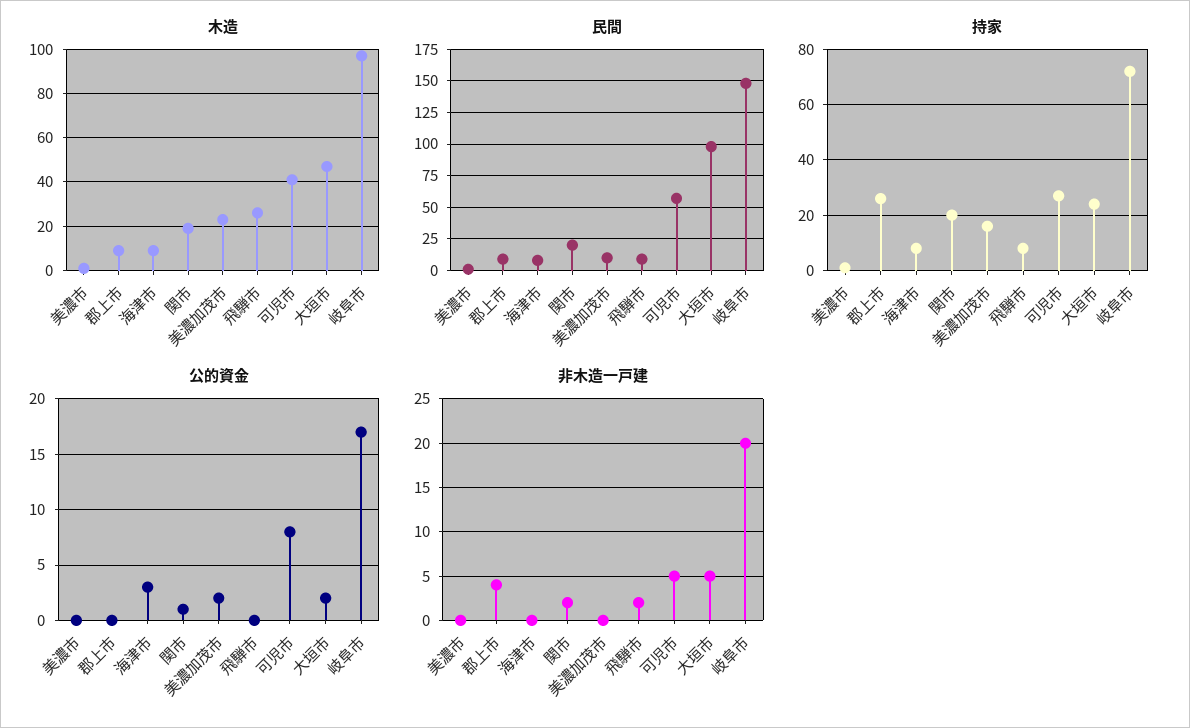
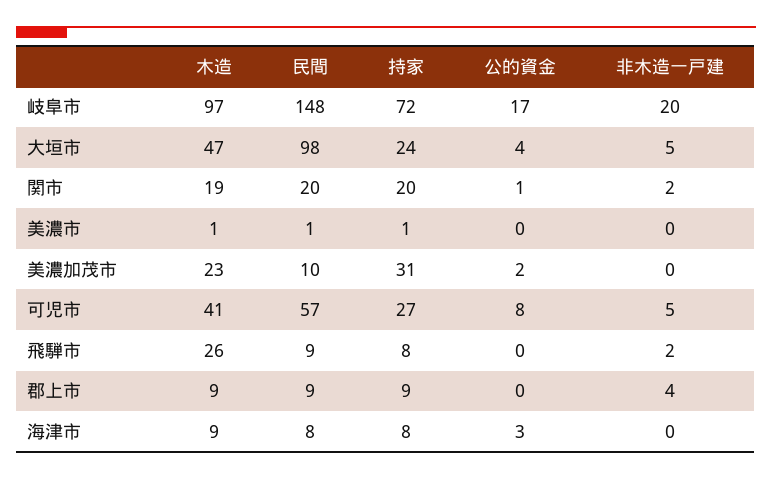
  {
    "木造": {
      "美濃市": 1,
      "郡上市": 9,
      "海津市": 9,
      "関市": 19,
      "美濃加茂市": 23,
      "飛騨市": 26,
      "可児市": 41,
      "大垣市": 47,
      "岐阜市": 97
    },
    "民間": {
      "美濃市": 1,
      "郡上市": 9,
      "海津市": 8,
      "関市": 20,
      "美濃加茂市": 10,
      "飛騨市": 9,
      "可児市": 57,
      "大垣市": 98,
      "岐阜市": 148
    },
    "持家": {
      "美濃市": 1,
-     "郡上市": 25,
+     "郡上市": 9,
      "海津市": 8,
      "関市": 20,
-     "美濃加茂市": 15,
+     "美濃加茂市": 31,
      "飛騨市": 8,
      "可児市": 27,
      "大垣市": 24,
      "岐阜市": 72
    },
    "公的資金": {
      "美濃市": 0,
      "郡上市": 0,
      "海津市": 3,
      "関市": 1,
      "美濃加茂市": 2,
      "飛騨市": 0,
      "可児市": 8,
-     "大垣市": 2,
+     "大垣市": 4,
      "岐阜市": 17
    },
    "非木造一戸建": {
      "美濃市": 0,
      "郡上市": 4,
      "海津市": 0,
      "関市": 2,
      "美濃加茂市": 0,
      "飛騨市": 2,
      "可児市": 5,
      "大垣市": 5,
      "岐阜市": 20
    }
  }

